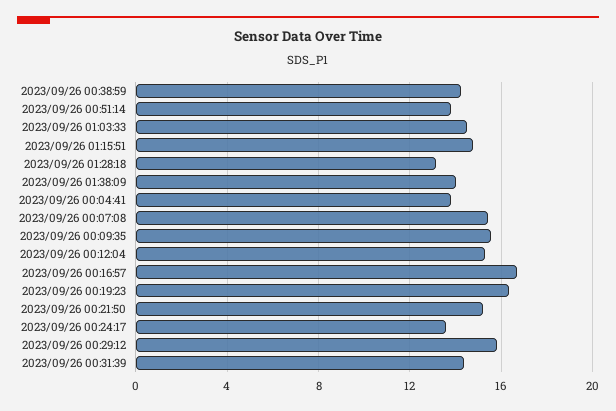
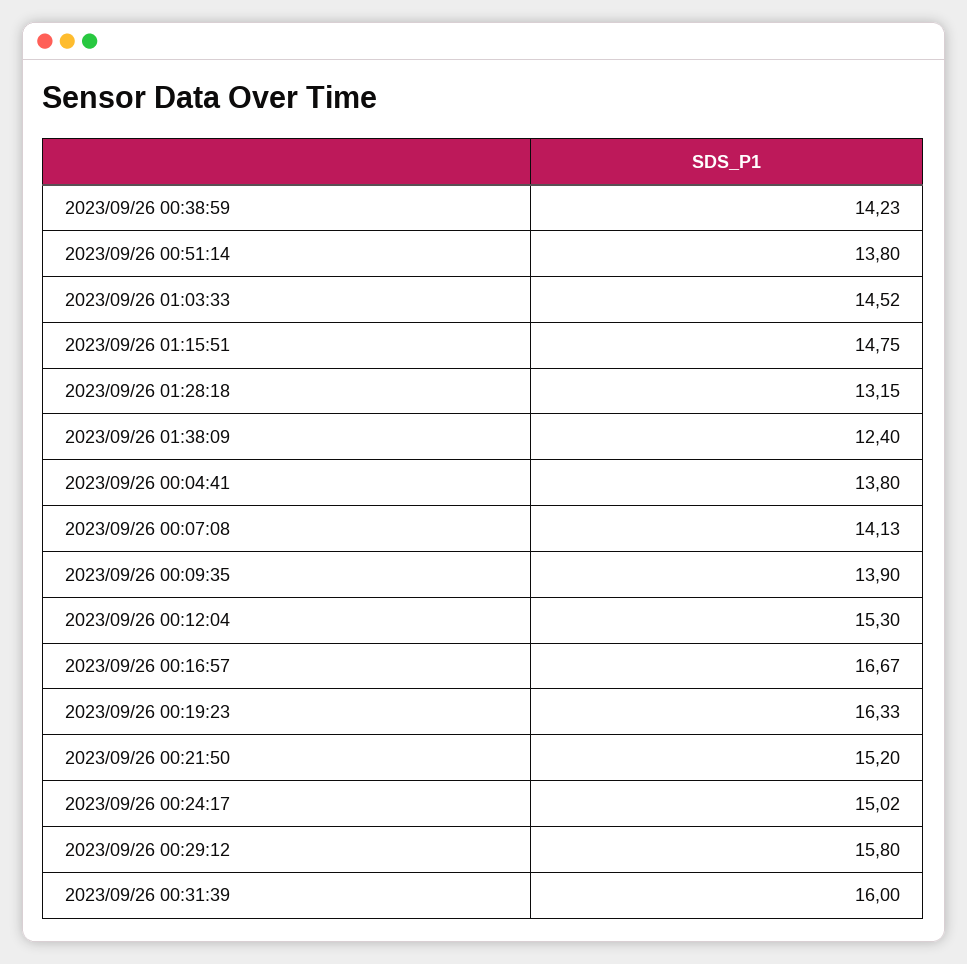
  {
    "2023/09/26 00:38:59": 14.23,
    "2023/09/26 00:51:14": 13.8,
    "2023/09/26 01:03:33": 14.52,
    "2023/09/26 01:15:51": 14.75,
    "2023/09/26 01:28:18": 13.15,
-   "2023/09/26 01:38:09": 14,
+   "2023/09/26 01:38:09": 12.4,
    "2023/09/26 00:04:41": 13.8,
-   "2023/09/26 00:07:08": 15.5,
+   "2023/09/26 00:07:08": 14.13,
-   "2023/09/26 00:09:35": 15.5,
+   "2023/09/26 00:09:35": 13.9,
    "2023/09/26 00:12:04": 15.3,
    "2023/09/26 00:16:57": 16.67,
    "2023/09/26 00:19:23": 16.33,
    "2023/09/26 00:21:50": 15.2,
-   "2023/09/26 00:24:17": 13.5,
+   "2023/09/26 00:24:17": 15.02,
    "2023/09/26 00:29:12": 15.8,
-   "2023/09/26 00:31:39": 14.5
+   "2023/09/26 00:31:39": 16
  }

